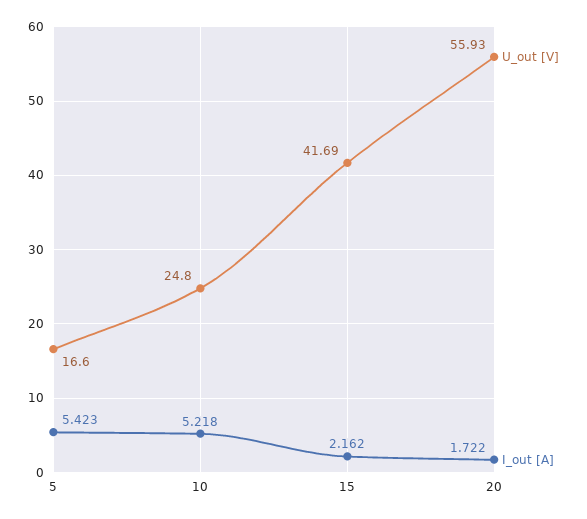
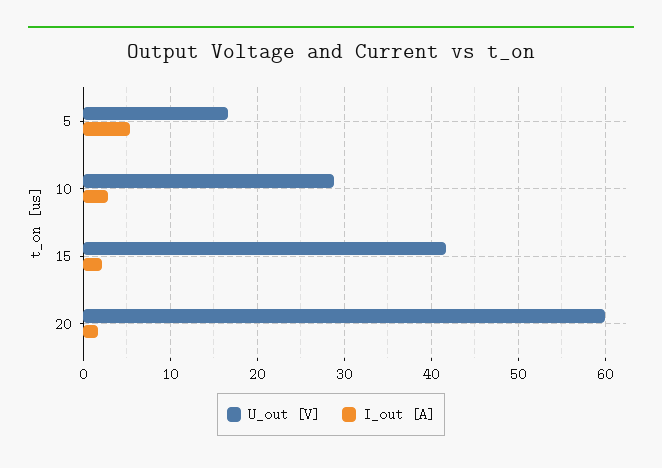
  {
    "U_out [V]": {
      "5": 16.6,
-     "10": 24.8,
+     "10": 29,
      "15": 41.69,
-     "20": 55.93
+     "20": 60
    },
    "I_out [A]": {
      "5": 5.423,
-     "10": 5.218,
+     "10": 3,
      "15": 2.162,
      "20": 1.722
    }
  }

